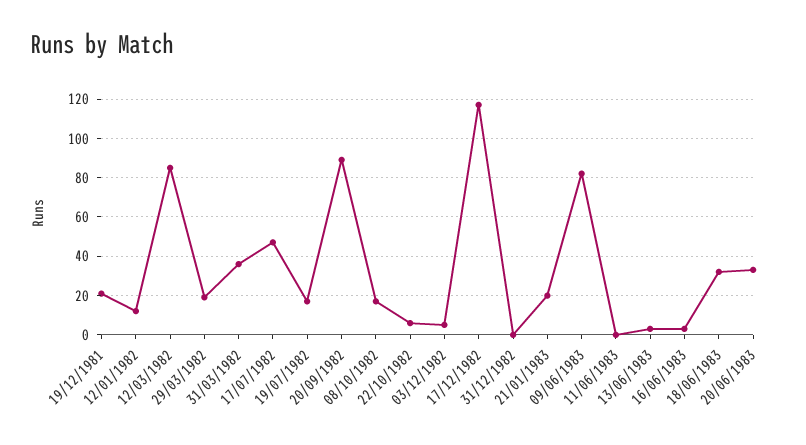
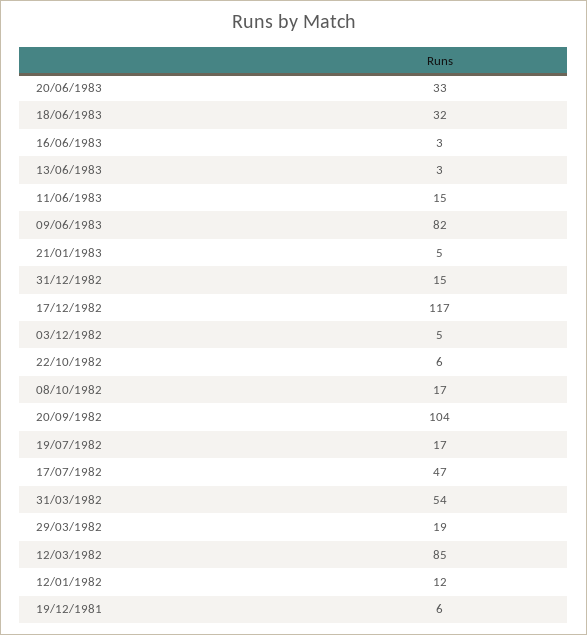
  {
-   "19/12/1981": 20,
+   "19/12/1981": 6,
    "12/01/1982": 12,
    "12/03/1982": 85,
    "29/03/1982": 19,
-   "31/03/1982": 35,
+   "31/03/1982": 54,
    "17/07/1982": 47,
    "19/07/1982": 17,
-   "20/09/1982": 90,
+   "20/09/1982": 104,
    "08/10/1982": 17,
    "22/10/1982": 6,
    "03/12/1982": 5,
    "17/12/1982": 117,
-   "31/12/1982": 0,
+   "31/12/1982": 15,
-   "21/01/1983": 20,
+   "21/01/1983": 5,
    "09/06/1983": 82,
-   "11/06/1983": 0,
+   "11/06/1983": 15,
    "13/06/1983": 3,
    "16/06/1983": 3,
    "18/06/1983": 32,
    "20/06/1983": 33
  }

